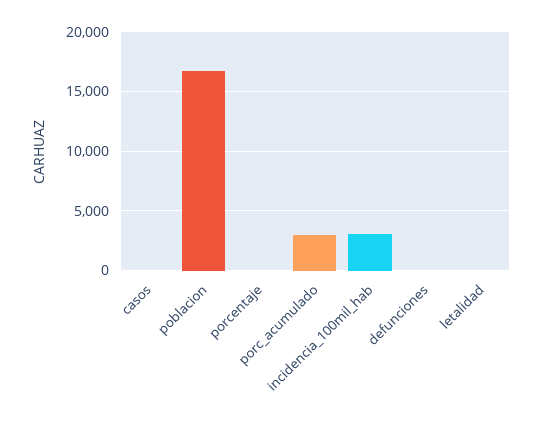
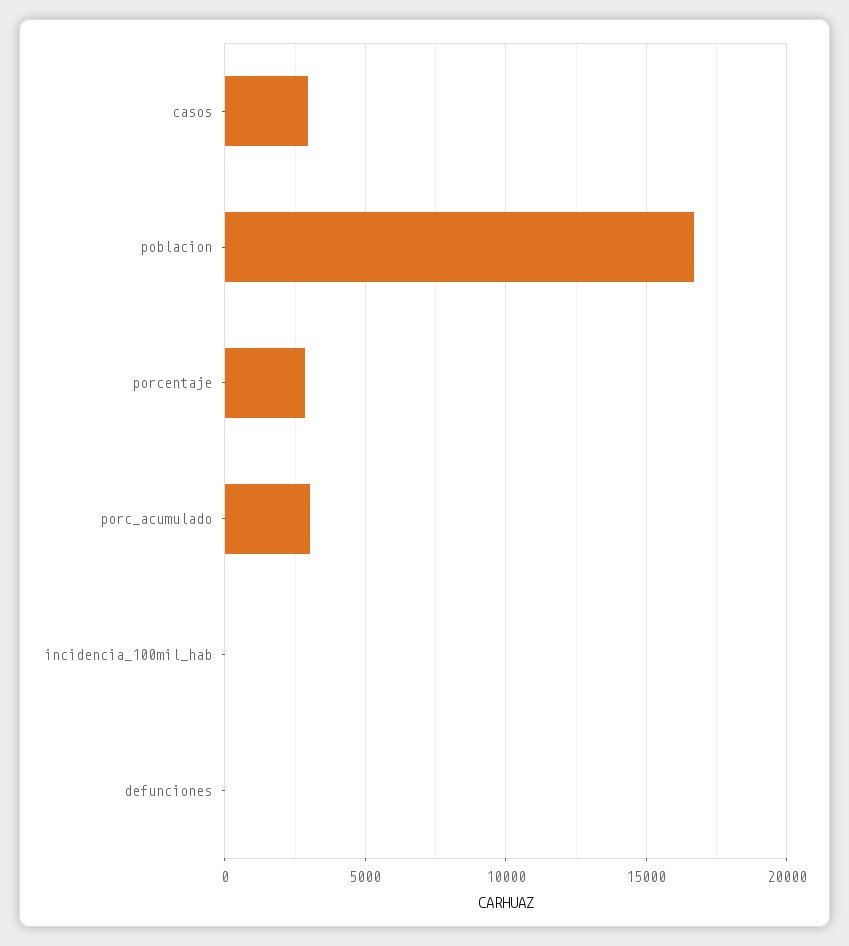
  {
-   "casos": 0,
+   "casos": 3000,
    "poblacion": 16500,
-   "porcentaje": 0,
+   "porcentaje": 3000,
    "porc_acumulado": 3000,
-   "incidencia_100mil_hab": 3000,
+   "incidencia_100mil_hab": 0,
-   "defunciones": 0,
+   "defunciones": 0
-   "letalidad": 0
  }

